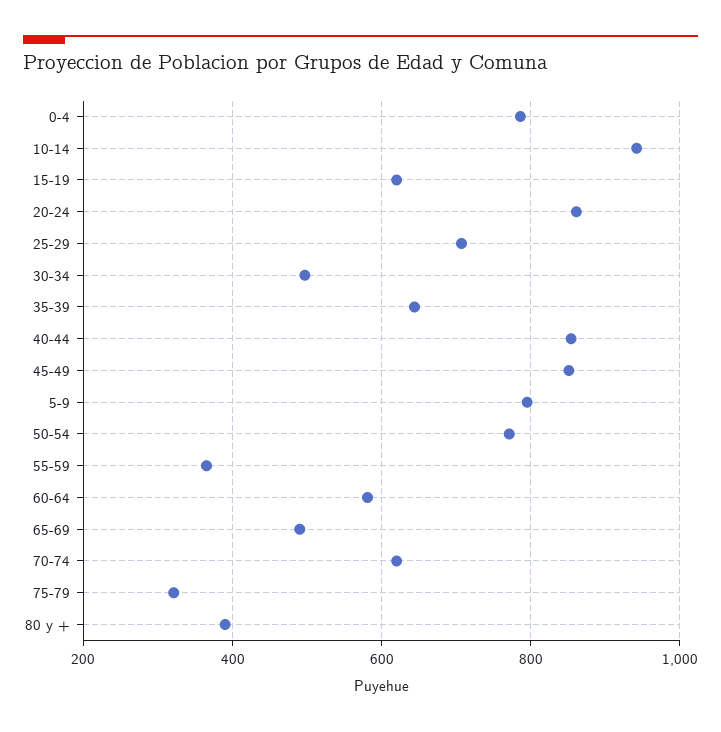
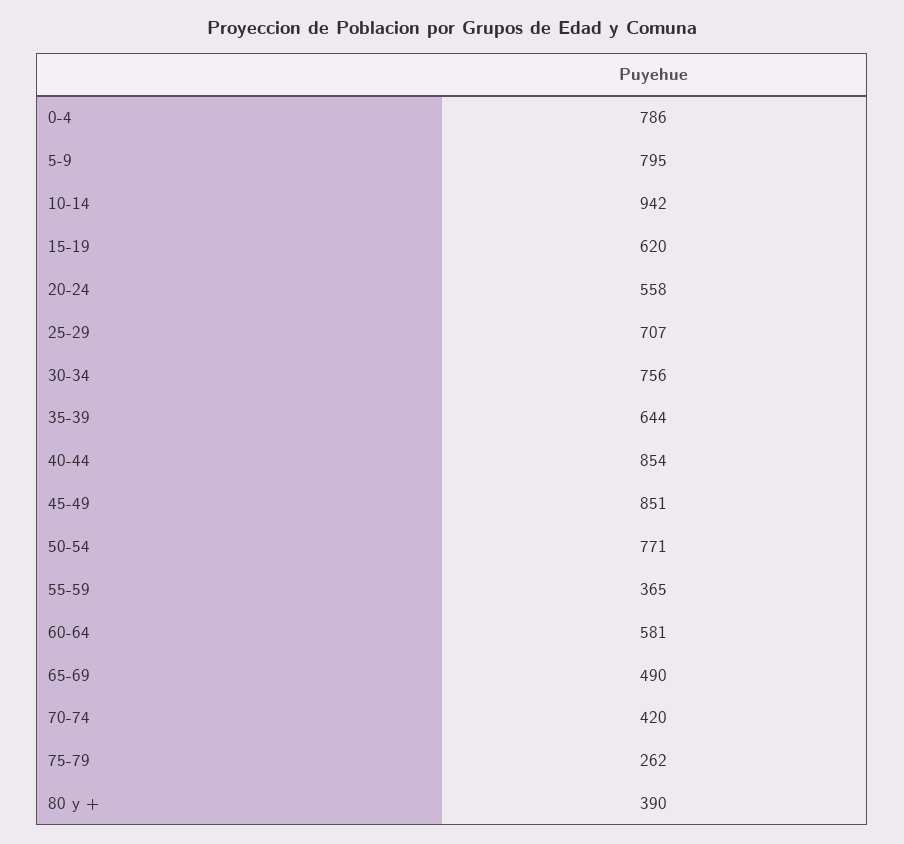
  {
    "0-4": 786,
    "10-14": 942,
    "15-19": 620,
-   "20-24": 860,
+   "20-24": 558,
    "25-29": 707,
-   "30-34": 500,
+   "30-34": 756,
    "35-39": 644,
    "40-44": 854,
    "45-49": 851,
    "5-9": 795,
    "50-54": 771,
    "55-59": 365,
    "60-64": 581,
    "65-69": 490,
-   "70-74": 620,
+   "70-74": 420,
-   "75-79": 320,
+   "75-79": 262,
    "80 y +": 390
  }

